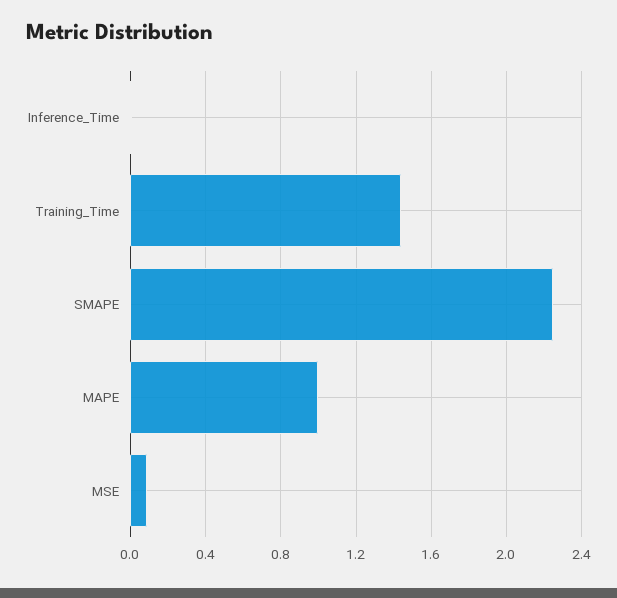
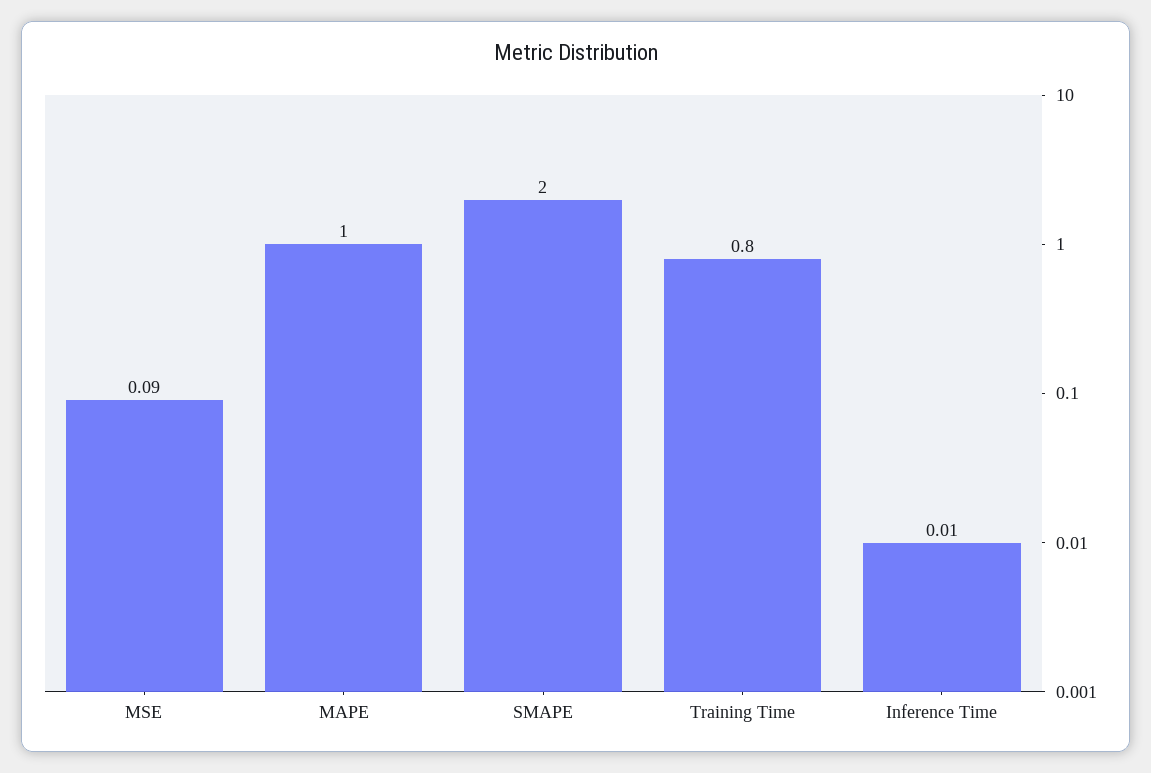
  {
    "Inference_Time": 0.01,
-   "Training_Time": 1.45,
+   "Training_Time": 0.8,
-   "SMAPE": 2.25,
+   "SMAPE": 2,
    "MAPE": 1,
    "MSE": 0.09
  }

